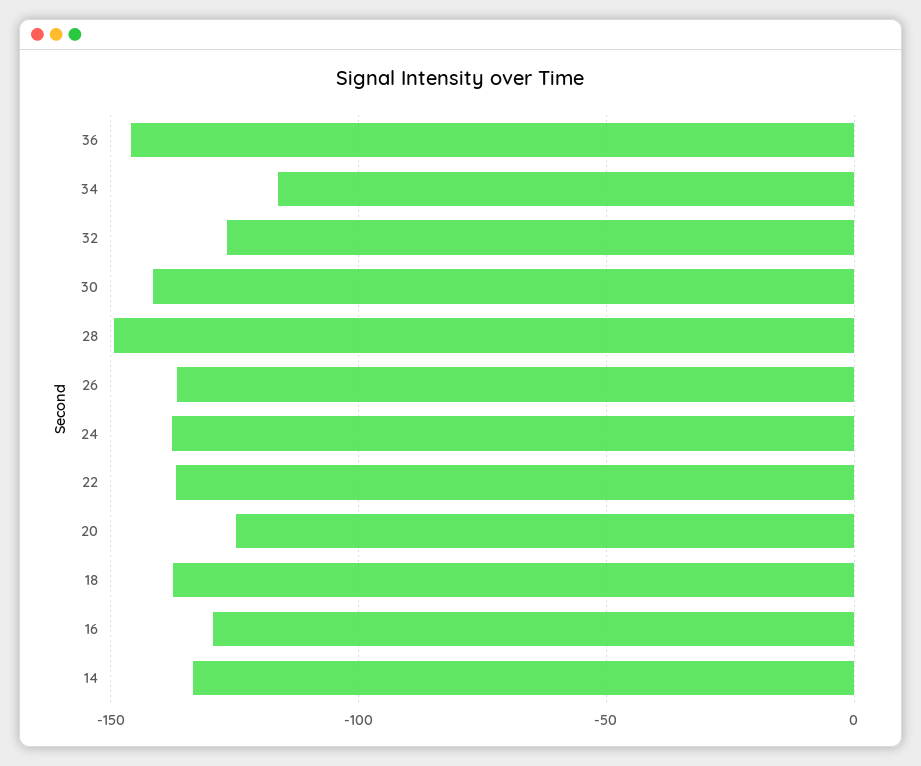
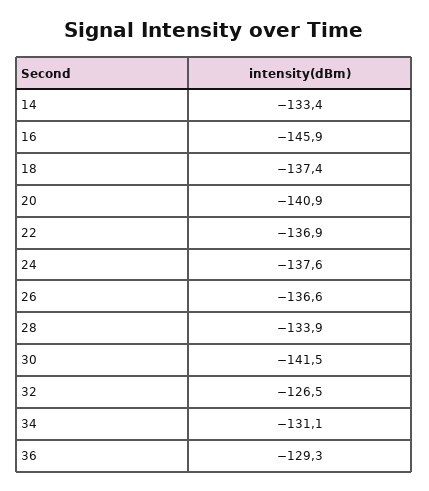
  {
-   "36": -145,
+   "36": -129.3,
-   "34": -115,
+   "34": -131.1,
    "32": -126.5,
    "30": -141.5,
-   "28": -150,
+   "28": -133.9,
    "26": -136.6,
    "24": -137.6,
    "22": -136.9,
-   "20": -125,
+   "20": -140.9,
    "18": -137.4,
-   "16": -130,
+   "16": -145.9,
    "14": -133.4
  }

